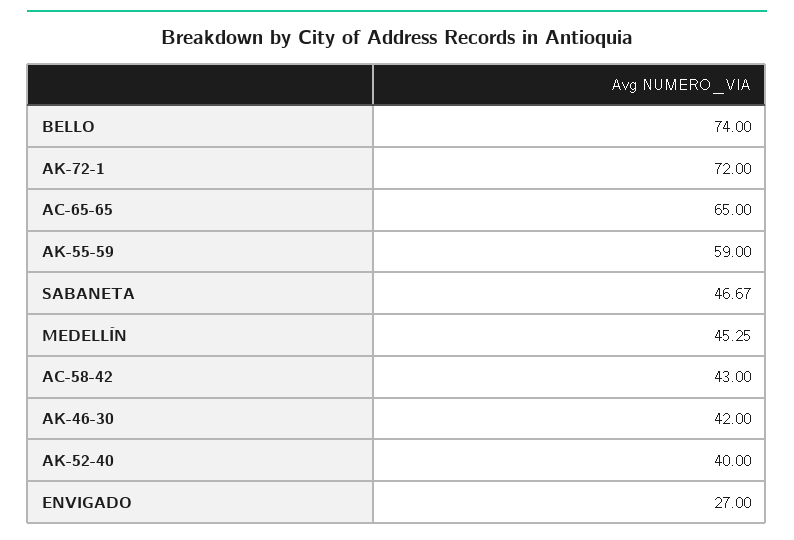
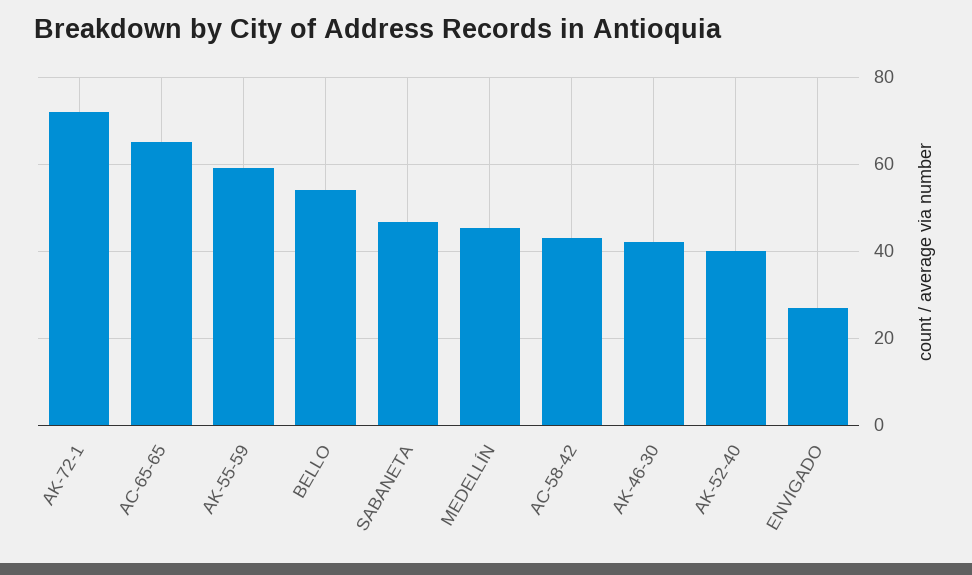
  {
-   "BELLO": 74,
+   "BELLO": 54,
    "AK-72-1": 72,
    "AC-65-65": 65,
    "AK-55-59": 59,
    "SABANETA": 46.67,
    "MEDELLÍN": 45.25,
    "AC-58-42": 43,
    "AK-46-30": 42,
    "AK-52-40": 40,
    "ENVIGADO": 27
  }

